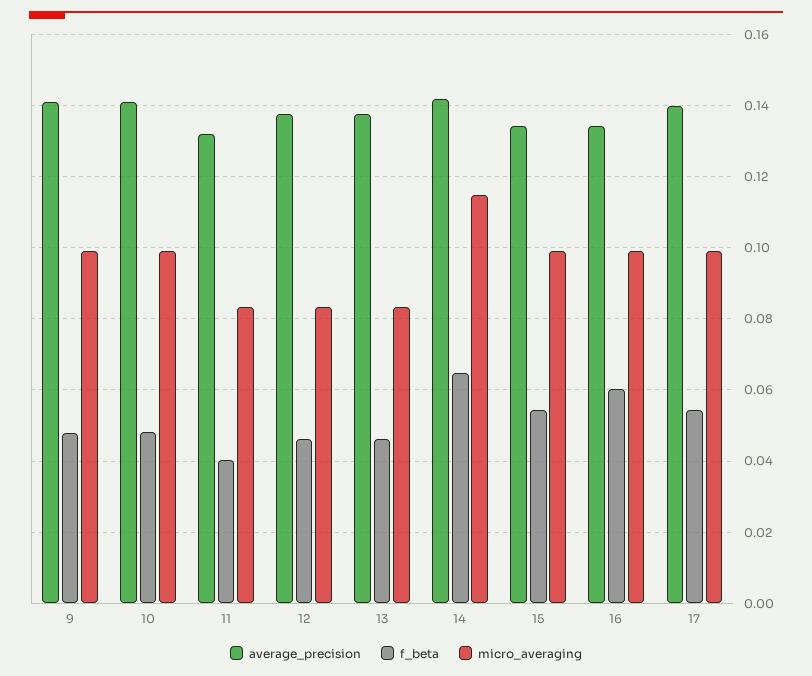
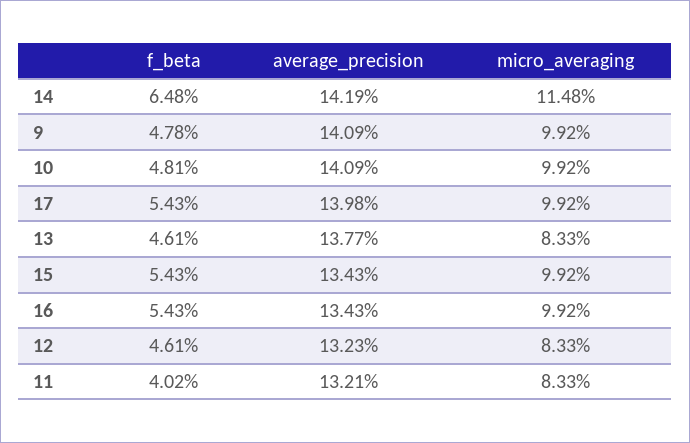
  {
    "average_precision": {
      "9": 0.1409,
      "10": 0.1409,
      "11": 0.1321,
-     "12": 0.138,
+     "12": 0.1323,
      "13": 0.1377,
      "14": 0.1419,
      "15": 0.1343,
      "16": 0.1343,
      "17": 0.1398
    },
    "f_beta": {
      "9": 0.0478,
      "10": 0.0481,
      "11": 0.0402,
      "12": 0.0461,
      "13": 0.0461,
      "14": 0.0648,
      "15": 0.0543,
-     "16": 0.06,
+     "16": 0.0543,
      "17": 0.0543
    },
    "micro_averaging": {
      "9": 0.0992,
      "10": 0.0992,
      "11": 0.0833,
      "12": 0.0833,
      "13": 0.0833,
      "14": 0.1148,
      "15": 0.0992,
      "16": 0.0992,
      "17": 0.0992
    }
  }

